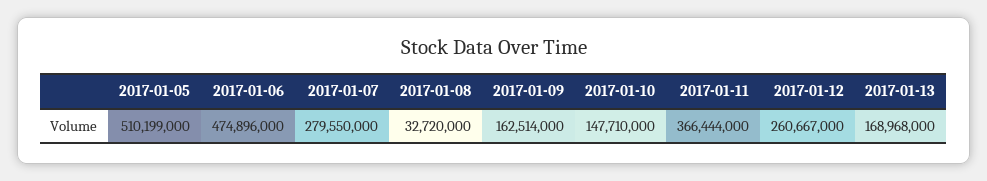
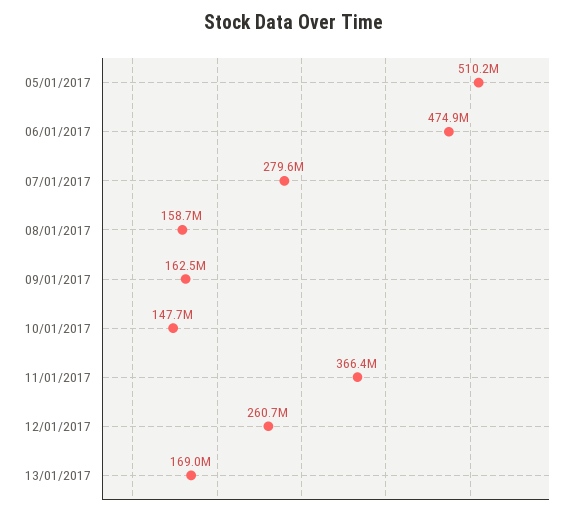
  {
    "2017-01-05": 510199000,
    "2017-01-06": 474896000,
    "2017-01-07": 279550000,
-   "2017-01-08": 32720000,
+   "2017-01-08": 158700000,
    "2017-01-09": 162514000,
    "2017-01-10": 147710000,
    "2017-01-11": 366444000,
    "2017-01-12": 260667000,
    "2017-01-13": 168968000
  }

